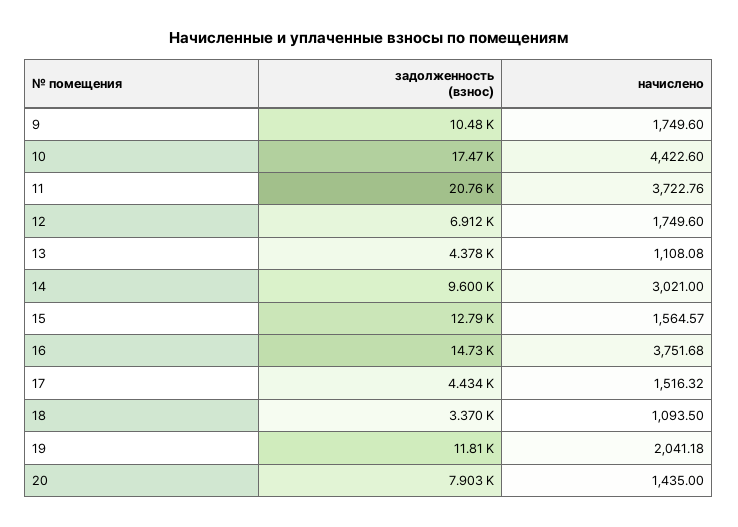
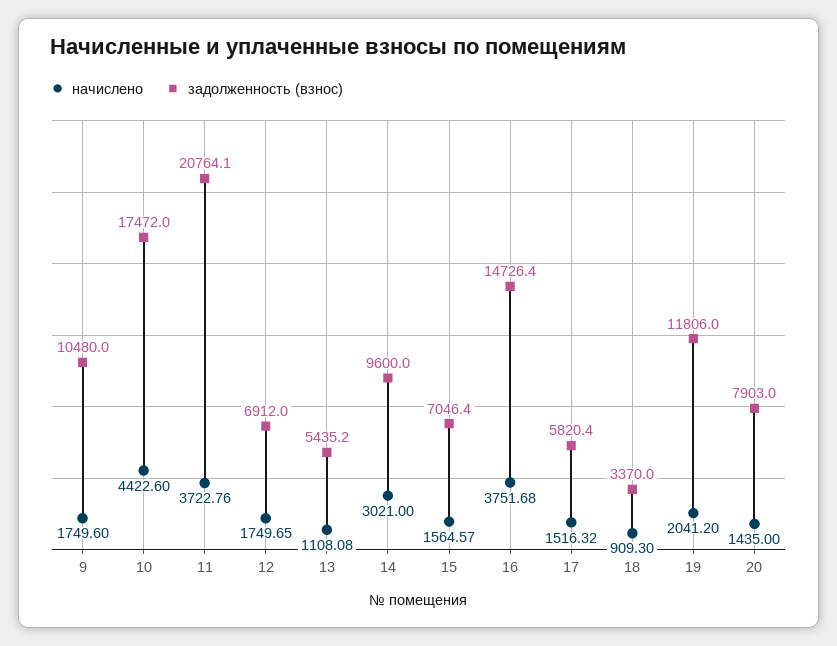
  {
    "задолженность (взнос)": {
      "9": 10480,
      "10": 17472,
      "11": 20764.1,
      "12": 6912,
-     "13": 4378,
+     "13": 5435.2,
      "14": 9600,
-     "15": 12790,
+     "15": 7046.4,
      "16": 14726.4,
-     "17": 4434,
+     "17": 5820.4,
      "18": 3370,
      "19": 11806,
      "20": 7903
    },
    "начислено": {
      "9": 1749.6,
      "10": 4422.6,
      "11": 3722.76,
-     "12": 1749.6,
+     "12": 1749.65,
      "13": 1108.08,
      "14": 3021,
      "15": 1564.57,
      "16": 3751.68,
      "17": 1516.32,
-     "18": 1093.5,
+     "18": 909.3,
-     "19": 2041.18,
+     "19": 2041.2,
      "20": 1435
    }
  }

